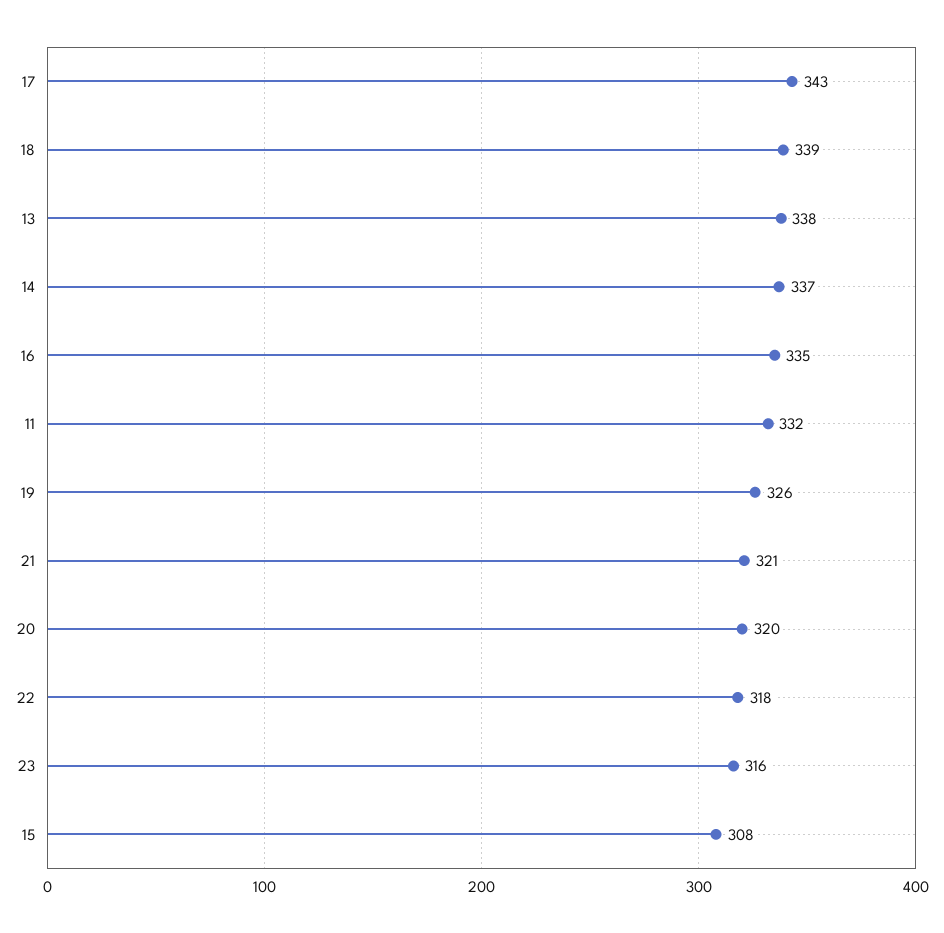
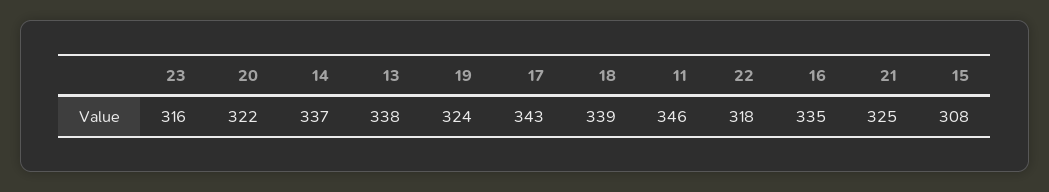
  {
    "17": 343,
    "18": 339,
    "13": 338,
    "14": 337,
    "16": 335,
-   "11": 332,
+   "11": 346,
-   "19": 326,
+   "19": 324,
-   "21": 321,
+   "21": 325,
-   "20": 320,
+   "20": 322,
    "22": 318,
    "23": 316,
    "15": 308
  }

